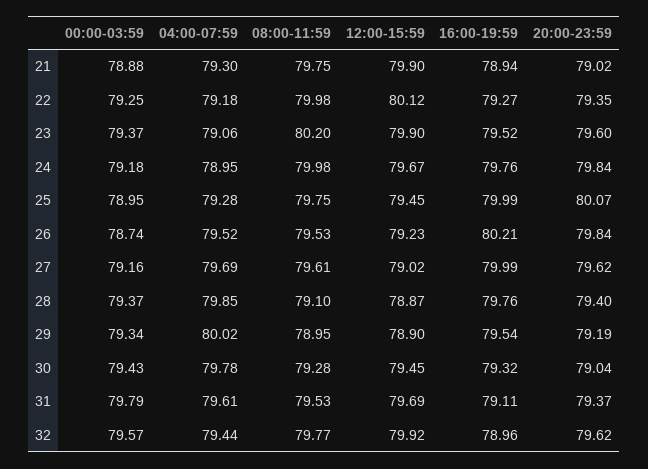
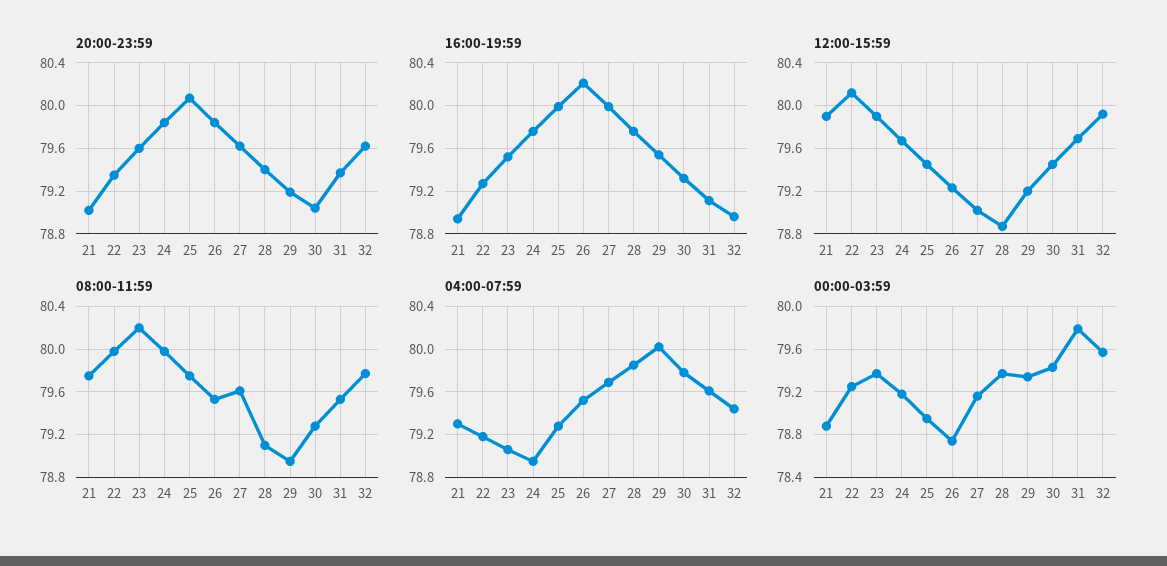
  {
    "00:00-03:59": {
      "21": 78.88,
      "22": 79.25,
      "23": 79.37,
      "24": 79.18,
      "25": 78.95,
      "26": 78.74,
      "27": 79.16,
      "28": 79.37,
      "29": 79.34,
      "30": 79.43,
      "31": 79.79,
      "32": 79.57
    },
    "04:00-07:59": {
      "21": 79.3,
      "22": 79.18,
      "23": 79.06,
      "24": 78.95,
      "25": 79.28,
      "26": 79.52,
      "27": 79.69,
      "28": 79.85,
      "29": 80.02,
      "30": 79.78,
      "31": 79.61,
      "32": 79.44
    },
    "08:00-11:59": {
      "21": 79.75,
      "22": 79.98,
      "23": 80.2,
      "24": 79.98,
      "25": 79.75,
      "26": 79.53,
      "27": 79.61,
      "28": 79.1,
      "29": 78.95,
      "30": 79.28,
      "31": 79.53,
      "32": 79.77
    },
    "12:00-15:59": {
      "21": 79.9,
      "22": 80.12,
      "23": 79.9,
      "24": 79.67,
      "25": 79.45,
      "26": 79.23,
      "27": 79.02,
      "28": 78.87,
-     "29": 78.9,
+     "29": 79.2,
      "30": 79.45,
      "31": 79.69,
      "32": 79.92
    },
    "16:00-19:59": {
      "21": 78.94,
      "22": 79.27,
      "23": 79.52,
      "24": 79.76,
      "25": 79.99,
      "26": 80.21,
      "27": 79.99,
      "28": 79.76,
      "29": 79.54,
      "30": 79.32,
      "31": 79.11,
      "32": 78.96
    },
    "20:00-23:59": {
      "21": 79.02,
      "22": 79.35,
      "23": 79.6,
      "24": 79.84,
      "25": 80.07,
      "26": 79.84,
      "27": 79.62,
      "28": 79.4,
      "29": 79.19,
      "30": 79.04,
      "31": 79.37,
      "32": 79.62
    }
  }

